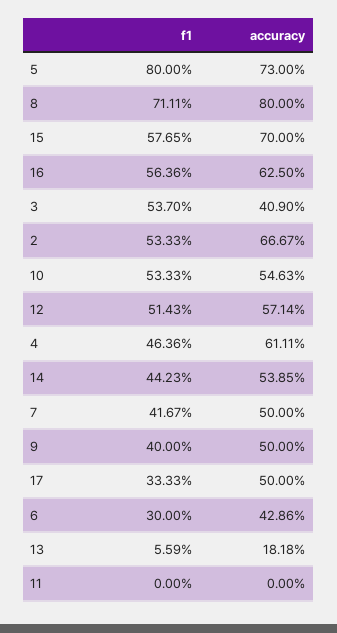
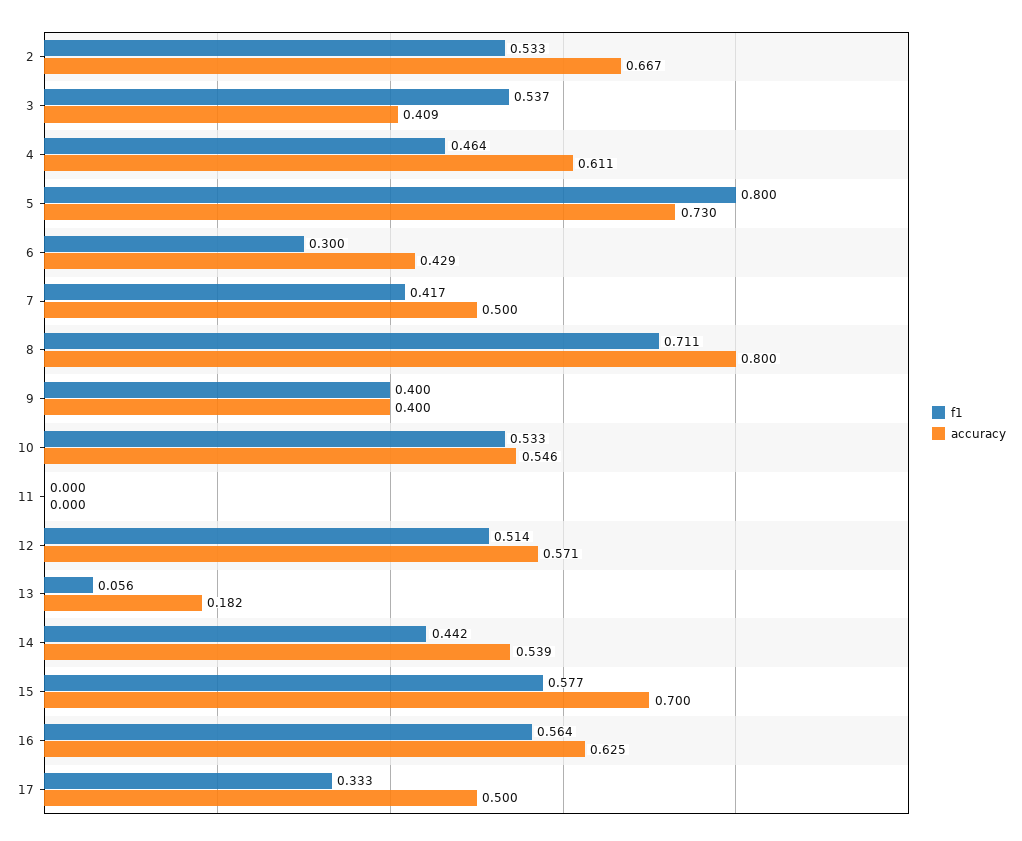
  {
    "f1": {
      "5": 0.8,
      "8": 0.7111,
      "15": 0.5765,
      "16": 0.5636,
      "3": 0.537,
      "2": 0.5333,
      "10": 0.5333,
      "12": 0.5143,
      "4": 0.4636,
      "14": 0.4423,
      "7": 0.4167,
      "9": 0.4,
      "17": 0.3333,
      "6": 0.3,
      "13": 0.0559,
      "11": 0
    },
    "accuracy": {
      "5": 0.73,
      "8": 0.8,
      "15": 0.7,
      "16": 0.625,
      "3": 0.409,
      "2": 0.6667,
      "10": 0.5463,
      "12": 0.5714,
      "4": 0.6111,
      "14": 0.5385,
      "7": 0.5,
-     "9": 0.5,
+     "9": 0.4,
      "17": 0.5,
      "6": 0.4286,
      "13": 0.1818,
      "11": 0
    }
  }

